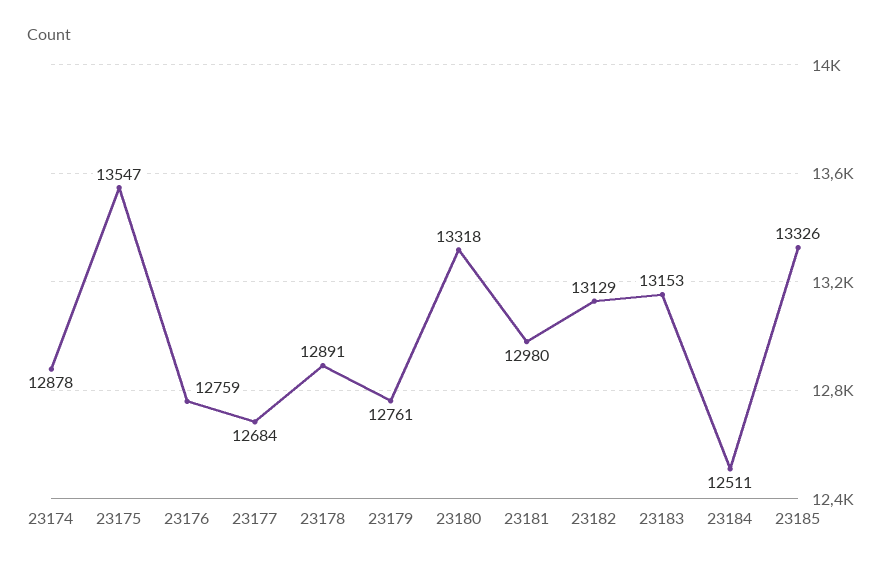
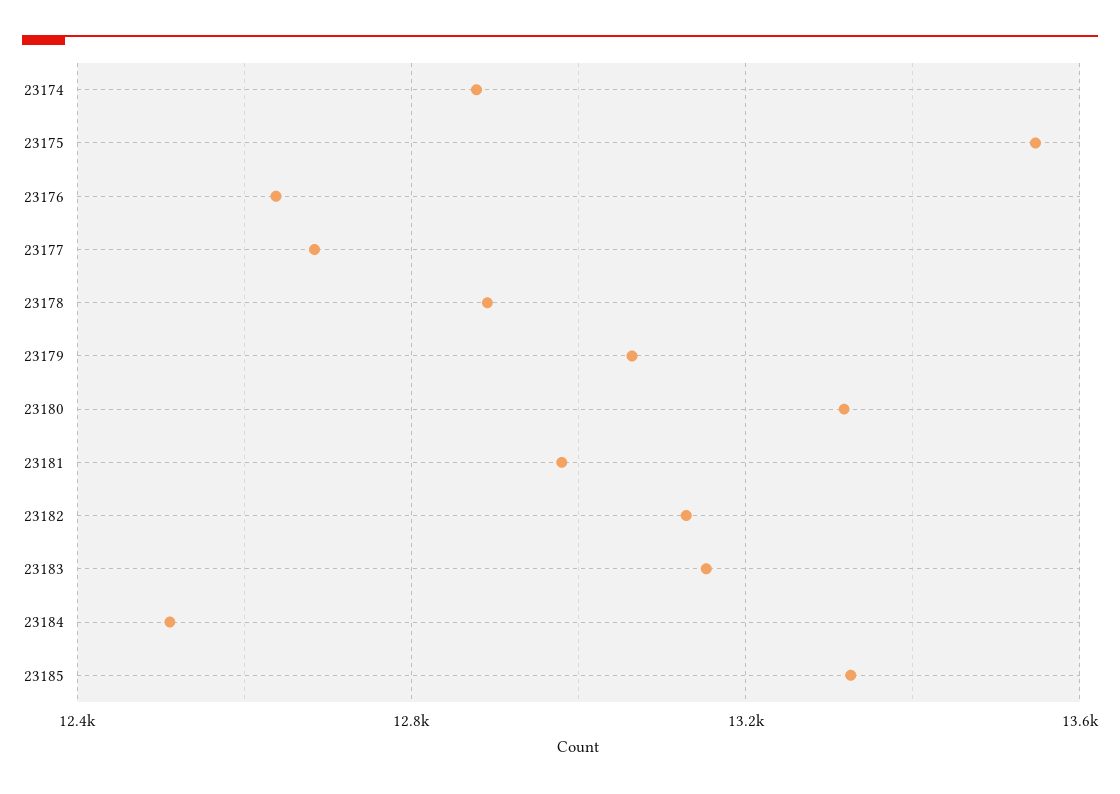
  {
    "23174": 12878,
    "23175": 13547,
-   "23176": 12759,
+   "23176": 12650,
    "23177": 12684,
    "23178": 12891,
-   "23179": 12761,
+   "23179": 13050,
    "23180": 13318,
    "23181": 12980,
    "23182": 13129,
    "23183": 13153,
    "23184": 12511,
    "23185": 13326
  }

